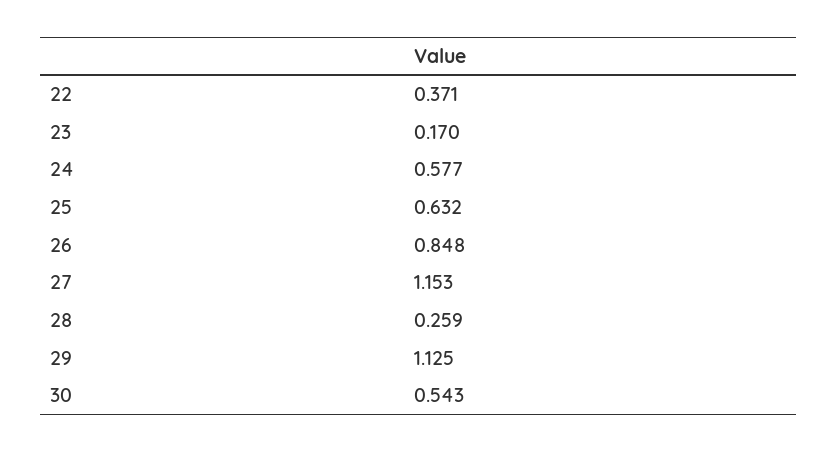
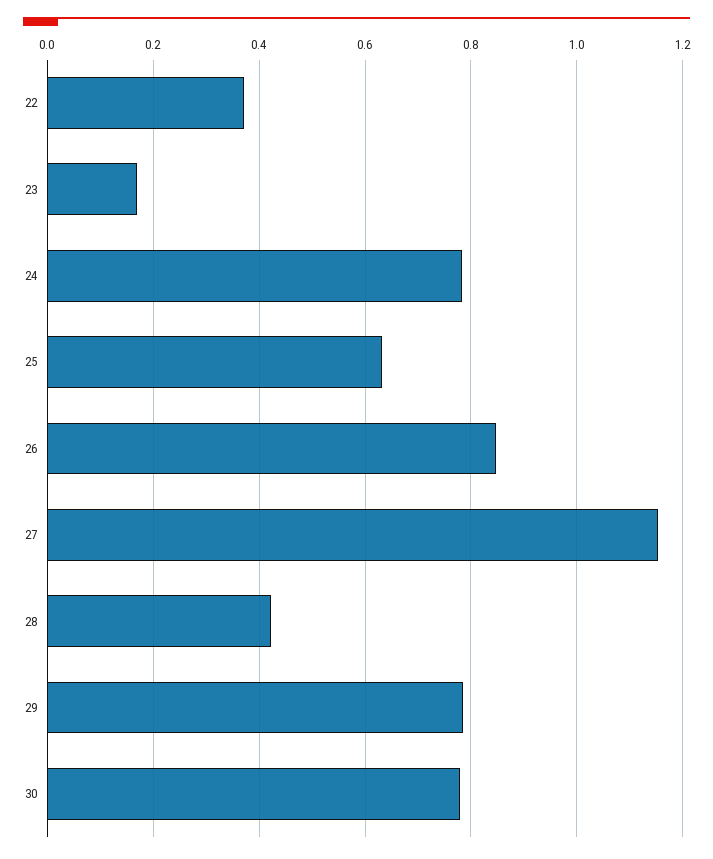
  {
    "22": 0.371,
    "23": 0.17,
-   "24": 0.577,
+   "24": 0.78,
    "25": 0.632,
    "26": 0.848,
    "27": 1.153,
-   "28": 0.259,
+   "28": 0.42,
-   "29": 1.125,
+   "29": 0.78,
-   "30": 0.543
+   "30": 0.78
  }

